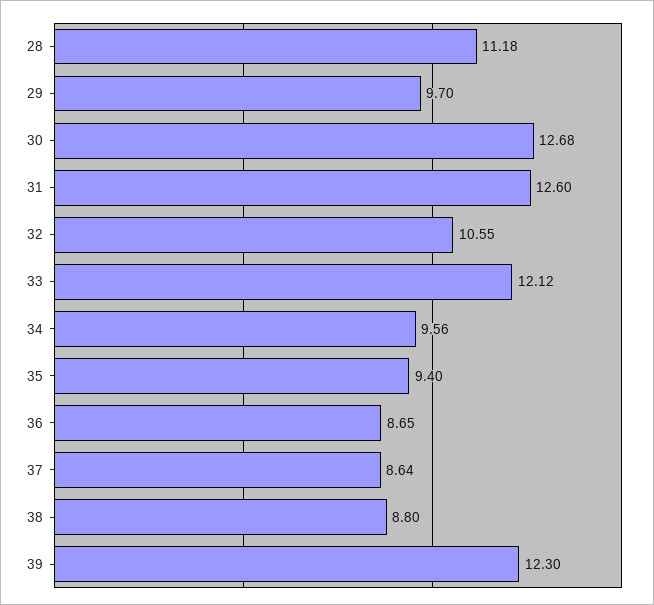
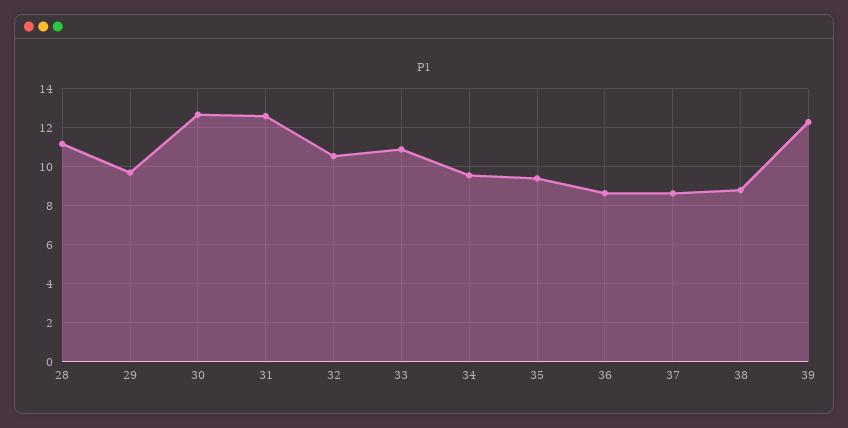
  {
    "28": 11.18,
    "29": 9.7,
    "30": 12.68,
    "31": 12.6,
    "32": 10.55,
-   "33": 12.12,
+   "33": 11,
    "34": 9.56,
    "35": 9.4,
    "36": 8.65,
    "37": 8.64,
    "38": 8.8,
    "39": 12.3
  }

